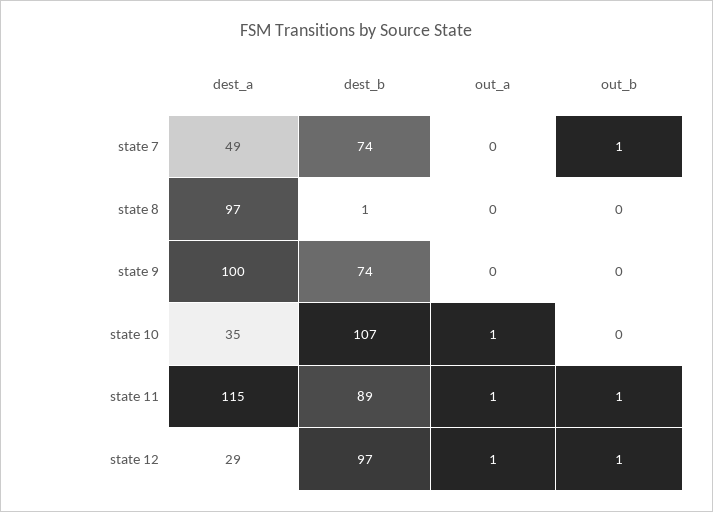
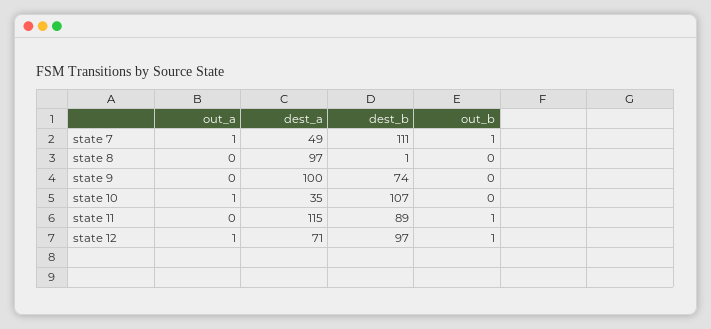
  {
    "dest_a": {
      "state 7": 49,
      "state 8": 97,
      "state 9": 100,
      "state 10": 35,
      "state 11": 115,
-     "state 12": 29
+     "state 12": 71
    },
    "dest_b": {
-     "state 7": 74,
+     "state 7": 111,
      "state 8": 1,
      "state 9": 74,
      "state 10": 107,
      "state 11": 89,
      "state 12": 97
    },
    "out_a": {
-     "state 7": 0,
+     "state 7": 1,
      "state 8": 0,
      "state 9": 0,
      "state 10": 1,
-     "state 11": 1,
+     "state 11": 0,
      "state 12": 1
    },
    "out_b": {
      "state 7": 1,
      "state 8": 0,
      "state 9": 0,
      "state 10": 0,
      "state 11": 1,
      "state 12": 1
    }
  }

